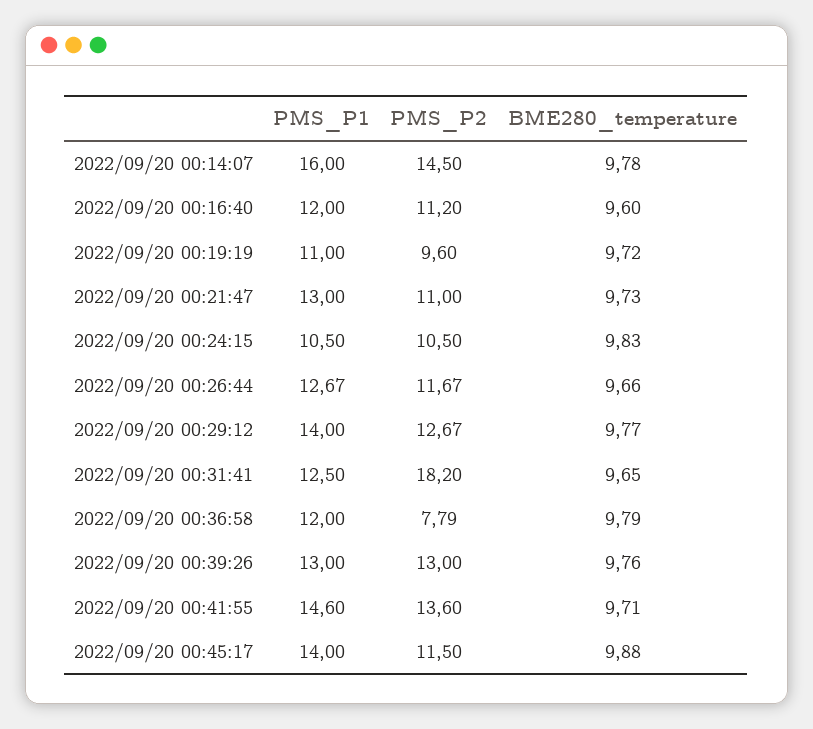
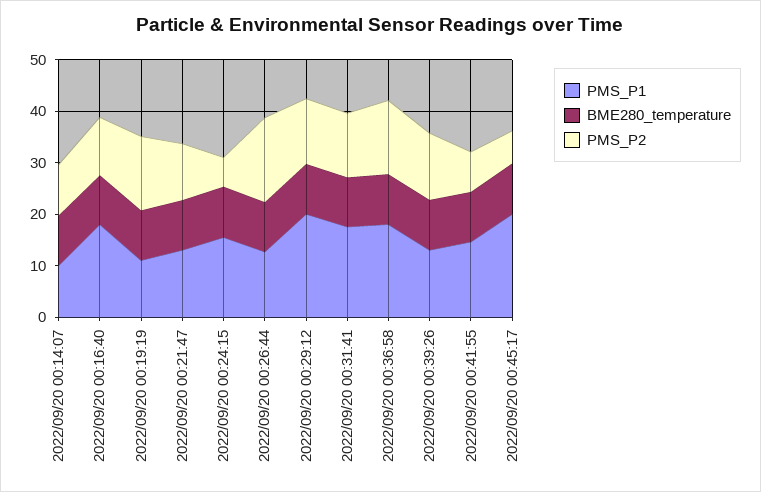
  {
    "PMS_P1": {
-     "2022/09/20 00:14:07": 16,
+     "2022/09/20 00:14:07": 10,
-     "2022/09/20 00:16:40": 12,
+     "2022/09/20 00:16:40": 18,
      "2022/09/20 00:19:19": 11,
      "2022/09/20 00:21:47": 13,
-     "2022/09/20 00:24:15": 10.5,
+     "2022/09/20 00:24:15": 16,
      "2022/09/20 00:26:44": 12.67,
-     "2022/09/20 00:29:12": 14,
+     "2022/09/20 00:29:12": 20,
-     "2022/09/20 00:31:41": 12.5,
+     "2022/09/20 00:31:41": 18,
-     "2022/09/20 00:36:58": 12,
+     "2022/09/20 00:36:58": 18,
      "2022/09/20 00:39:26": 13,
      "2022/09/20 00:41:55": 14.6,
-     "2022/09/20 00:45:17": 14
+     "2022/09/20 00:45:17": 20
    },
    "PMS_P2": {
-     "2022/09/20 00:14:07": 14.5,
+     "2022/09/20 00:14:07": 10,
      "2022/09/20 00:16:40": 11.2,
-     "2022/09/20 00:19:19": 9.6,
+     "2022/09/20 00:19:19": 14,
      "2022/09/20 00:21:47": 11,
-     "2022/09/20 00:24:15": 10.5,
+     "2022/09/20 00:24:15": 6,
-     "2022/09/20 00:26:44": 11.67,
+     "2022/09/20 00:26:44": 16,
      "2022/09/20 00:29:12": 12.67,
-     "2022/09/20 00:31:41": 18.2,
+     "2022/09/20 00:31:41": 12,
-     "2022/09/20 00:36:58": 7.79,
+     "2022/09/20 00:36:58": 14,
      "2022/09/20 00:39:26": 13,
-     "2022/09/20 00:41:55": 13.6,
+     "2022/09/20 00:41:55": 8,
-     "2022/09/20 00:45:17": 11.5
+     "2022/09/20 00:45:17": 6
    },
    "BME280_temperature": {
      "2022/09/20 00:14:07": 9.78,
      "2022/09/20 00:16:40": 9.6,
      "2022/09/20 00:19:19": 9.72,
      "2022/09/20 00:21:47": 9.73,
      "2022/09/20 00:24:15": 9.83,
      "2022/09/20 00:26:44": 9.66,
      "2022/09/20 00:29:12": 9.77,
      "2022/09/20 00:31:41": 9.65,
      "2022/09/20 00:36:58": 9.79,
      "2022/09/20 00:39:26": 9.76,
      "2022/09/20 00:41:55": 9.71,
      "2022/09/20 00:45:17": 9.88
    }
  }

